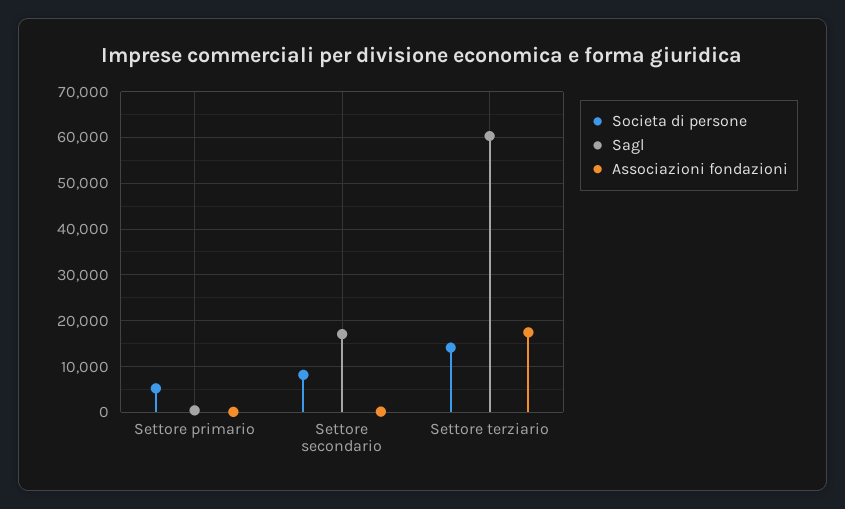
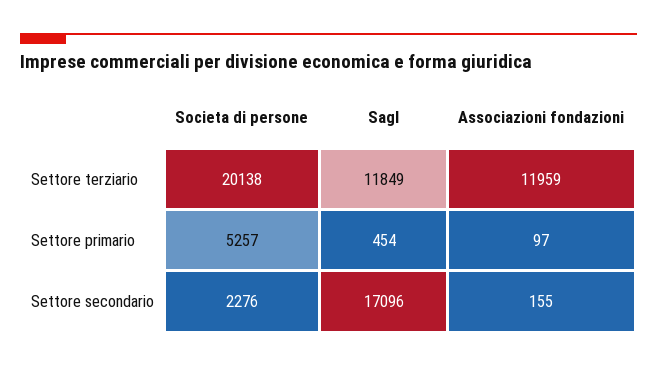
  {
    "Societa di persone": {
      "Settore primario": 5257,
-     "Settore secondario": 8000,
+     "Settore secondario": 2276,
-     "Settore terziario": 14000
+     "Settore terziario": 20138
    },
    "Sagl": {
      "Settore primario": 454,
      "Settore secondario": 17096,
-     "Settore terziario": 60000
+     "Settore terziario": 11849
    },
    "Associazioni fondazioni": {
      "Settore primario": 97,
      "Settore secondario": 155,
-     "Settore terziario": 18000
+     "Settore terziario": 11959
    }
  }

